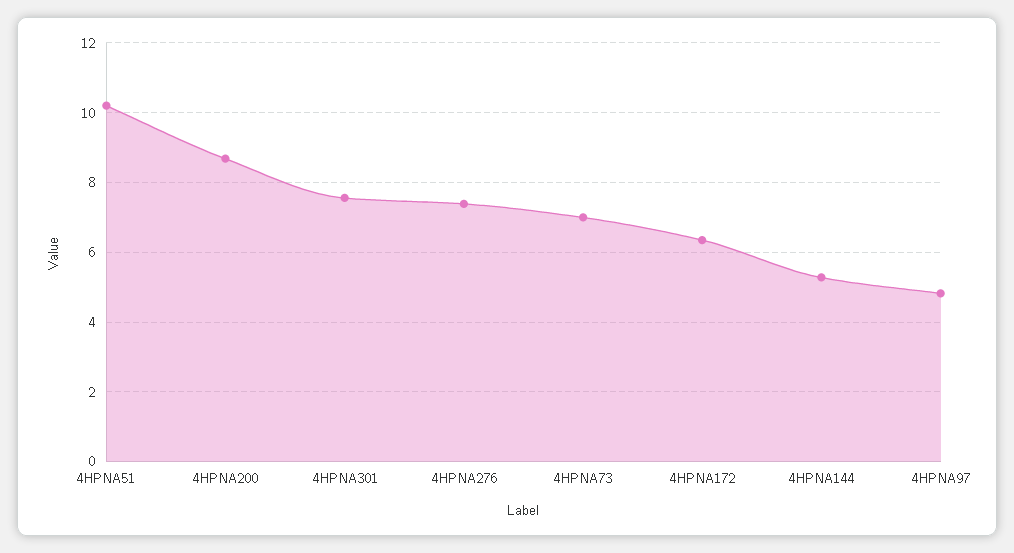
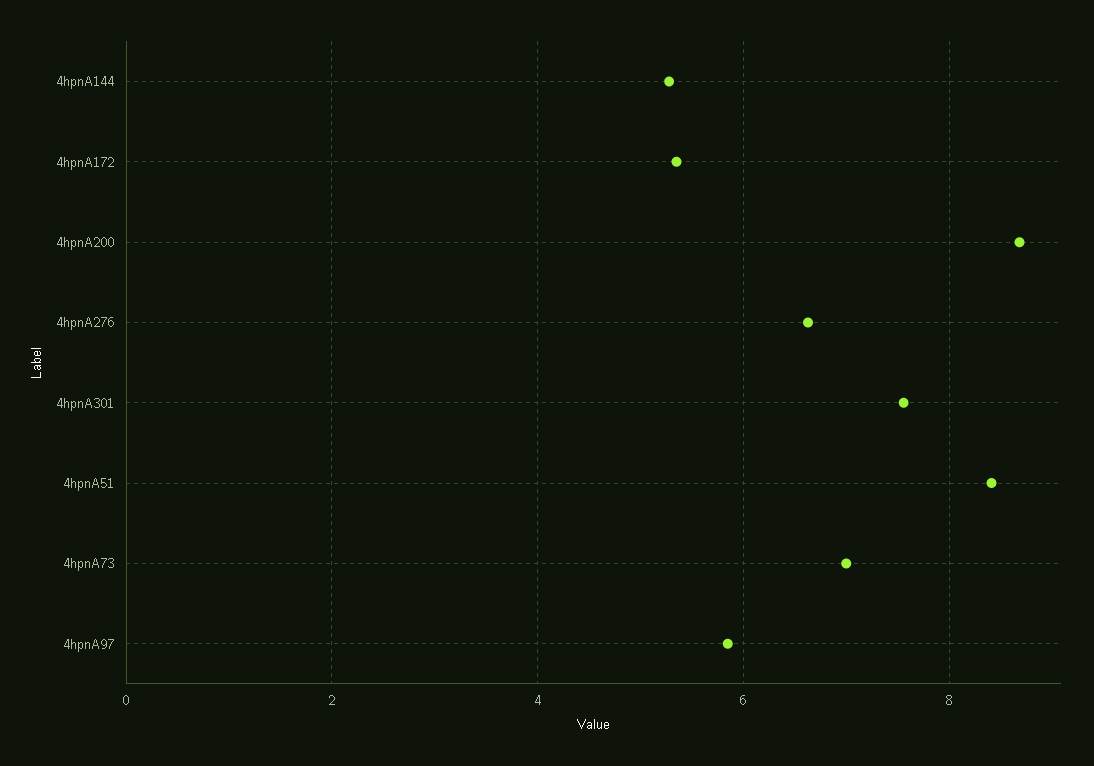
  {
-   "4HPNA51": 10.2,
+   "4HPNA51": 8.4,
    "4HPNA200": 8.6,
    "4HPNA301": 7.6,
-   "4HPNA276": 7.4,
+   "4HPNA276": 6.6,
    "4HPNA73": 7,
-   "4HPNA172": 6.4,
+   "4HPNA172": 5.4,
    "4HPNA144": 5.2,
-   "4HPNA97": 4.8
+   "4HPNA97": 5.8
  }

